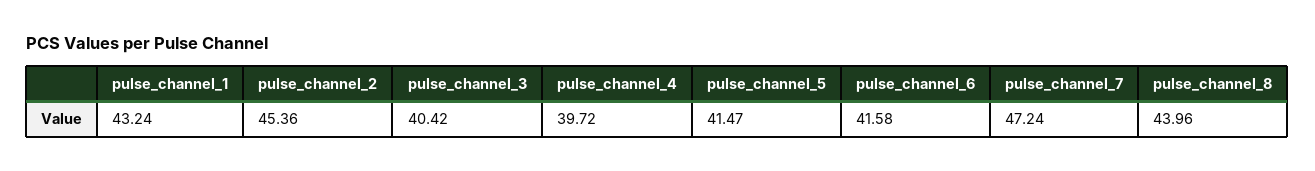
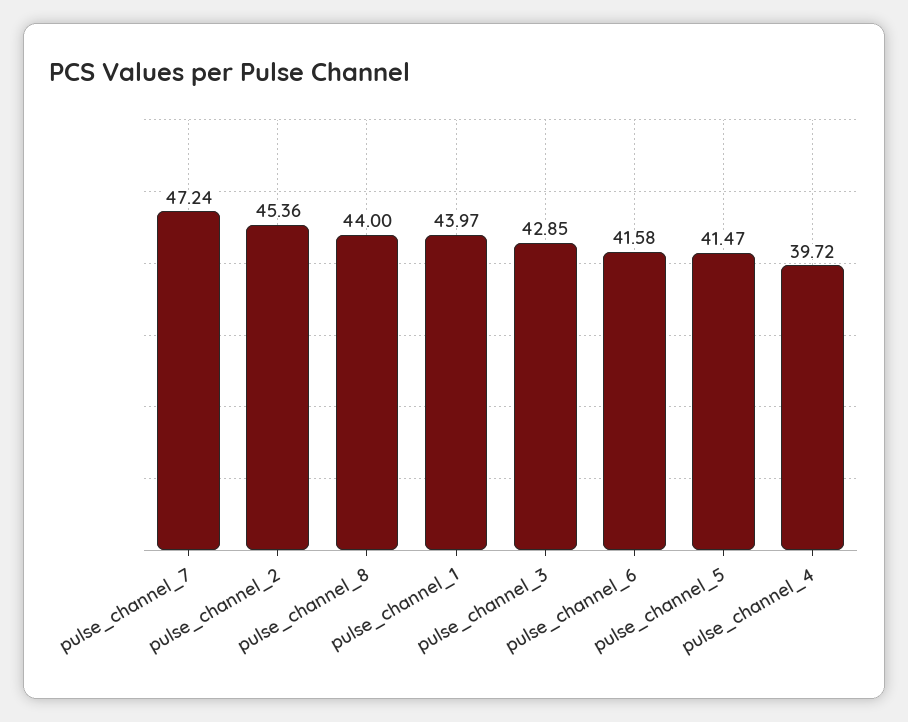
  {
-   "pulse_channel_1": 43.24,
+   "pulse_channel_1": 43.97,
    "pulse_channel_2": 45.36,
-   "pulse_channel_3": 40.42,
+   "pulse_channel_3": 42.85,
    "pulse_channel_4": 39.72,
    "pulse_channel_5": 41.47,
    "pulse_channel_6": 41.58,
    "pulse_channel_7": 47.24,
-   "pulse_channel_8": 43.96
+   "pulse_channel_8": 44
  }

